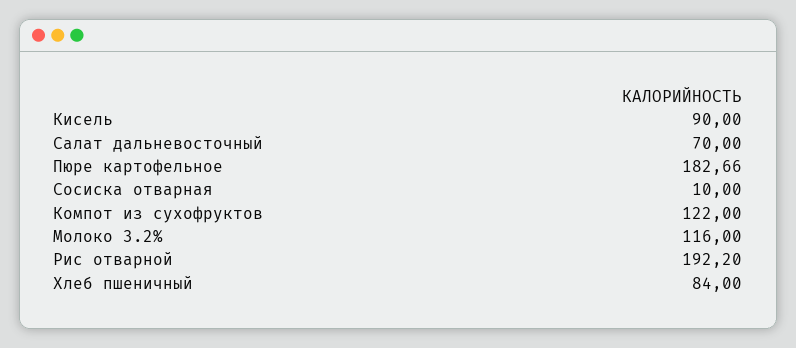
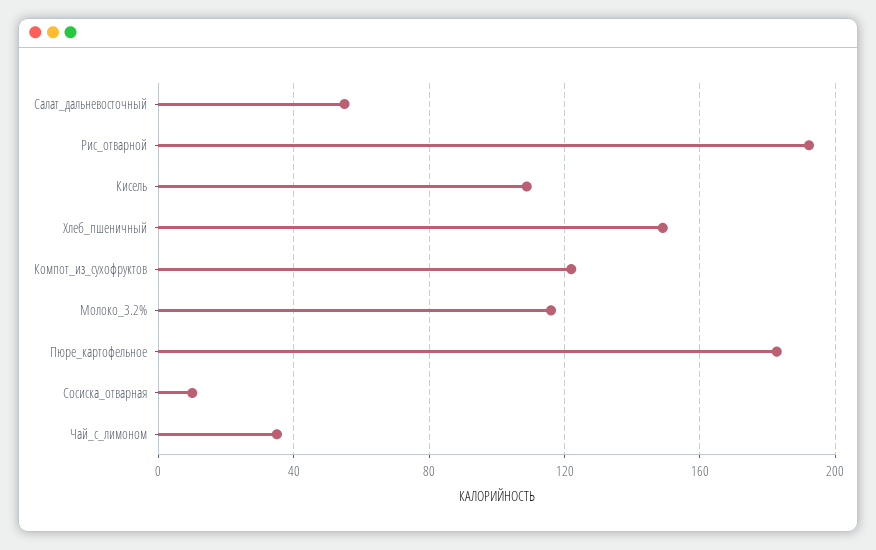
  {
-   "Кисель": 90,
+   "Кисель": 110,
-   "Салат дальневосточный": 70,
+   "Салат дальневосточный": 55,
    "Пюре картофельное": 182.66,
    "Сосиска отварная": 10,
    "Компот из сухофруктов": 122,
    "Молоко 3.2%": 116,
    "Рис отварной": 192.2,
-   "Хлеб пшеничный": 84
+   "Хлеб пшеничный": 150,
+   "Чай_с_лимоном": 35
  }

